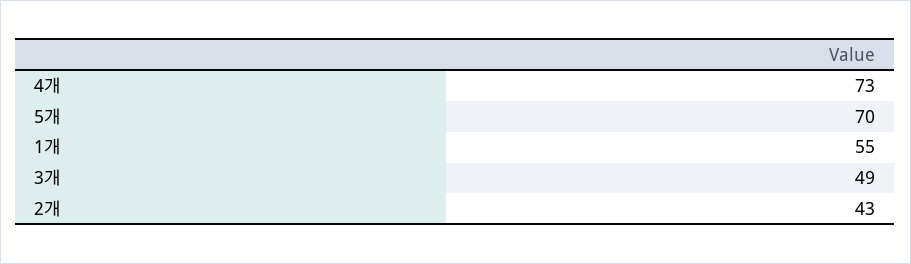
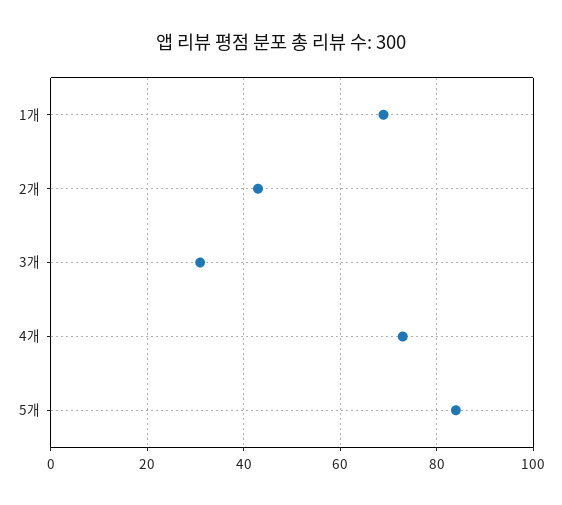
  {
    "4개": 73,
-   "5개": 70,
+   "5개": 85,
-   "1개": 55,
+   "1개": 70,
-   "3개": 49,
+   "3개": 30,
    "2개": 43
  }

